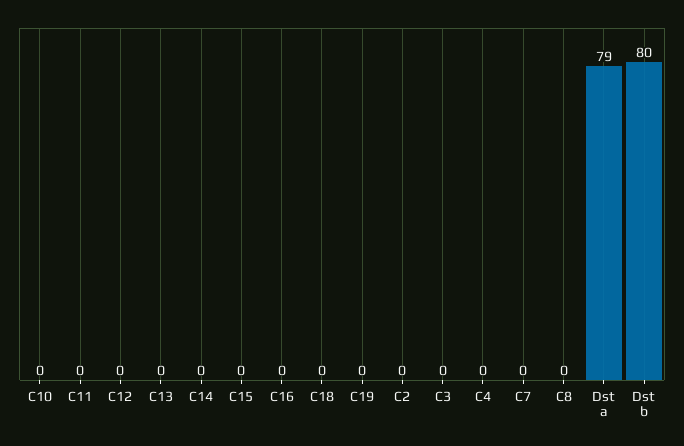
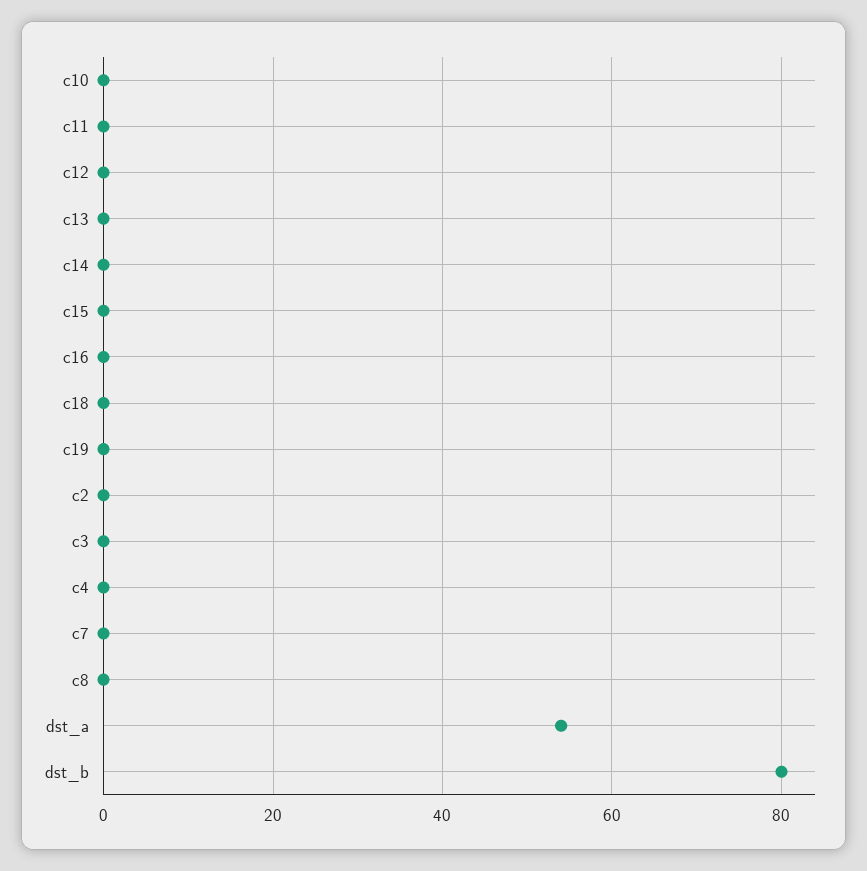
  {
    "C10": 0,
    "C11": 0,
    "C12": 0,
    "C13": 0,
    "C14": 0,
    "C15": 0,
    "C16": 0,
    "C18": 0,
    "C19": 0,
    "C2": 0,
    "C3": 0,
    "C4": 0,
    "C7": 0,
    "C8": 0,
-   "Dst a": 79,
+   "Dst a": 55,
    "Dst b": 80
  }

